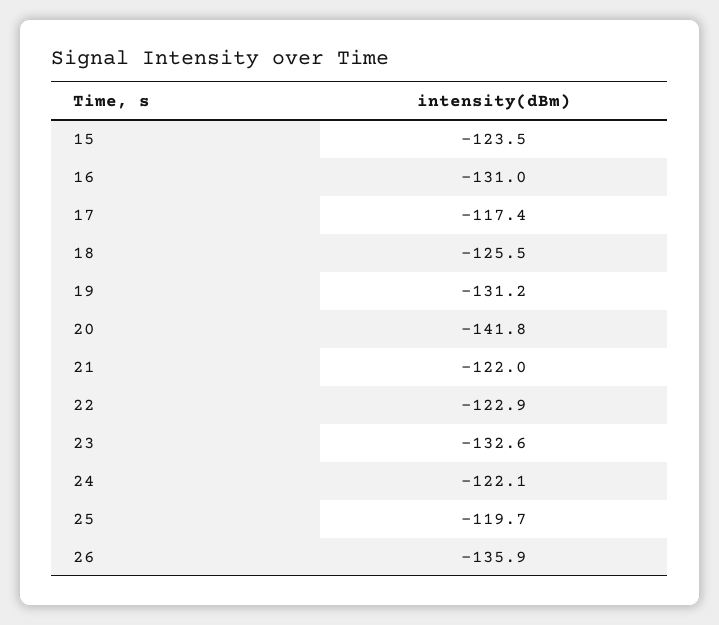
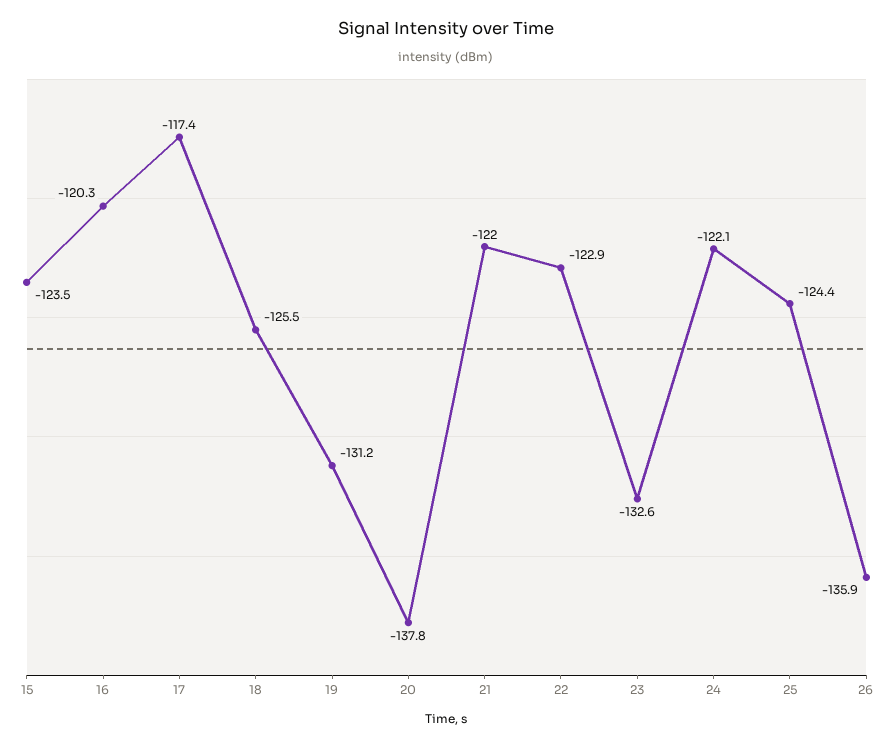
  {
    "15": -123.5,
-   "16": -131,
+   "16": -120.3,
    "17": -117.4,
    "18": -125.5,
    "19": -131.2,
-   "20": -141.8,
+   "20": -137.8,
    "21": -122,
    "22": -122.9,
    "23": -132.6,
    "24": -122.1,
-   "25": -119.7,
+   "25": -124.4,
    "26": -135.9
  }

